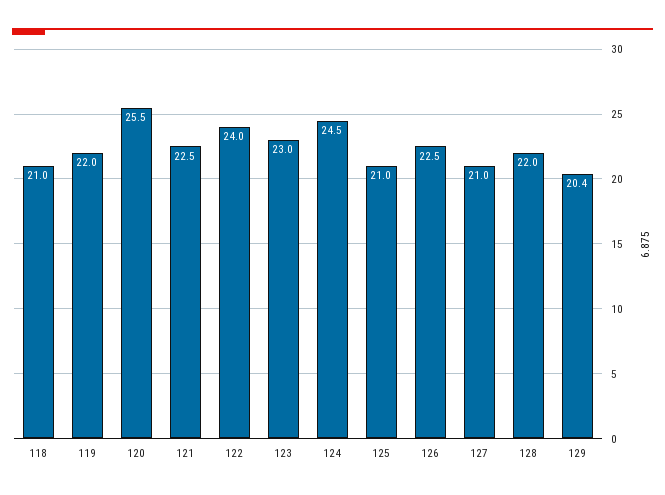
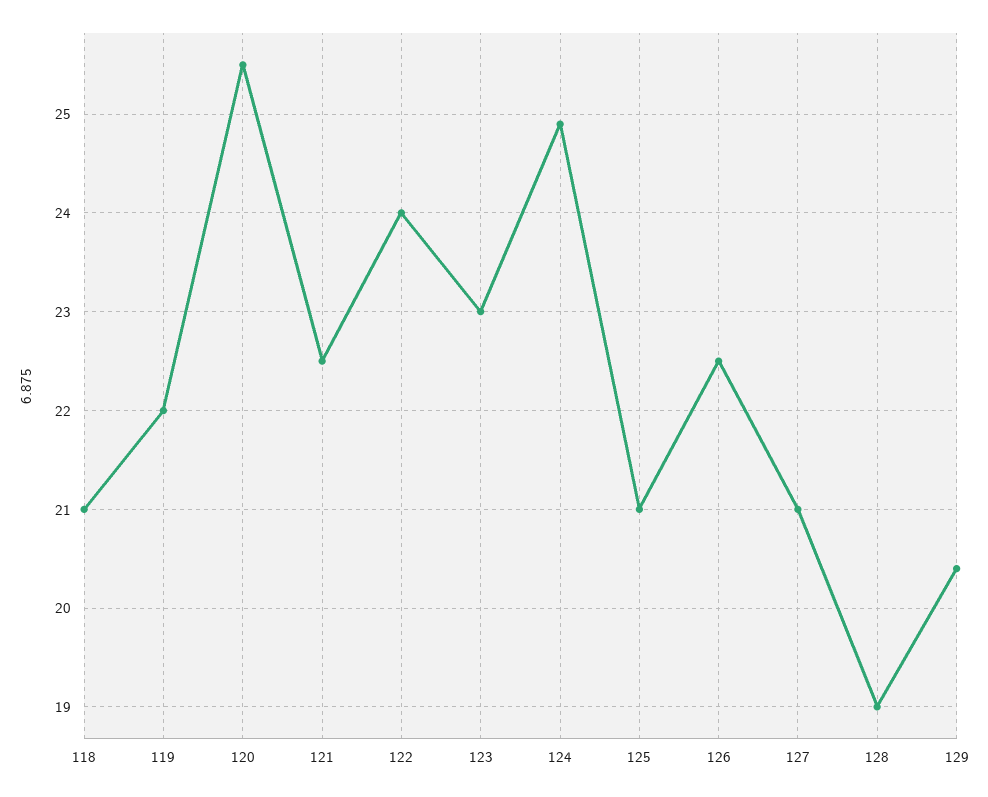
  {
    "118": 21,
    "119": 22,
    "120": 25.5,
    "121": 22.5,
    "122": 24,
    "123": 23,
-   "124": 24.5,
+   "124": 24.9,
    "125": 21,
    "126": 22.5,
    "127": 21,
-   "128": 22,
+   "128": 19,
    "129": 20.4
  }

